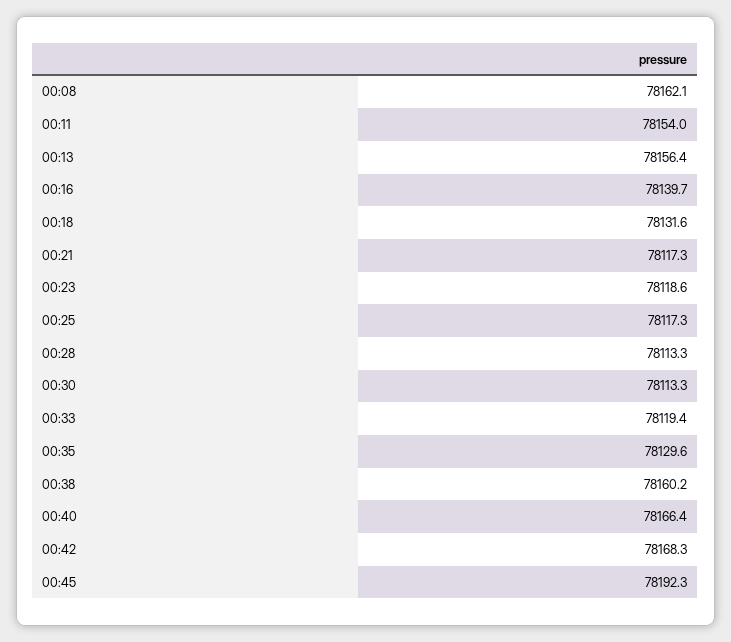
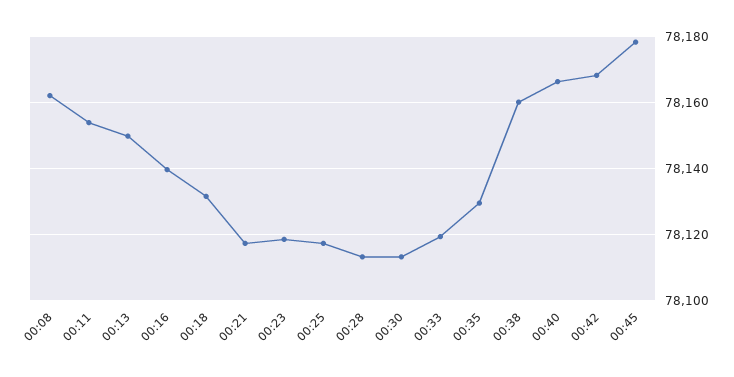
  {
    "00:08": 78162.1,
    "00:11": 78154,
-   "00:13": 78156.4,
+   "00:13": 78150,
    "00:16": 78139.7,
    "00:18": 78131.6,
    "00:21": 78117.3,
    "00:23": 78118.6,
    "00:25": 78117.3,
    "00:28": 78113.3,
    "00:30": 78113.3,
    "00:33": 78119.4,
    "00:35": 78129.6,
    "00:38": 78160.2,
    "00:40": 78166.4,
    "00:42": 78168.3,
-   "00:45": 78192.3
+   "00:45": 78178
  }

